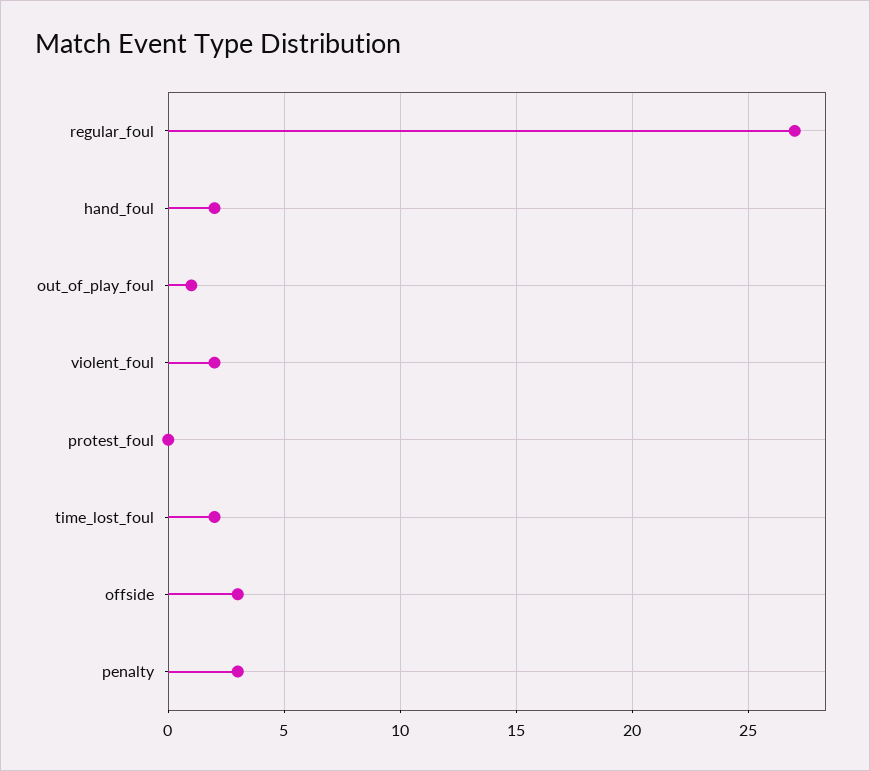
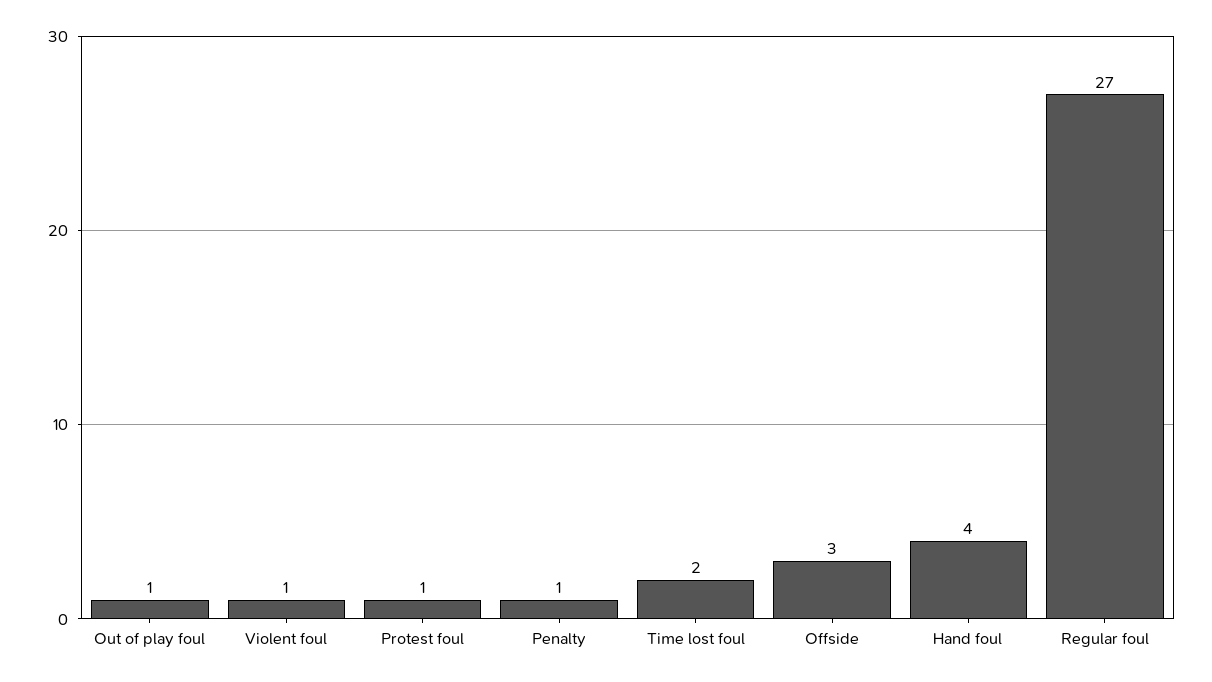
  {
    "regular_foul": 27,
-   "hand_foul": 2,
+   "hand_foul": 4,
    "out_of_play_foul": 1,
-   "violent_foul": 2,
+   "violent_foul": 1,
-   "protest_foul": 0,
+   "protest_foul": 1,
    "time_lost_foul": 2,
    "offside": 3,
-   "penalty": 3
+   "penalty": 1
  }

